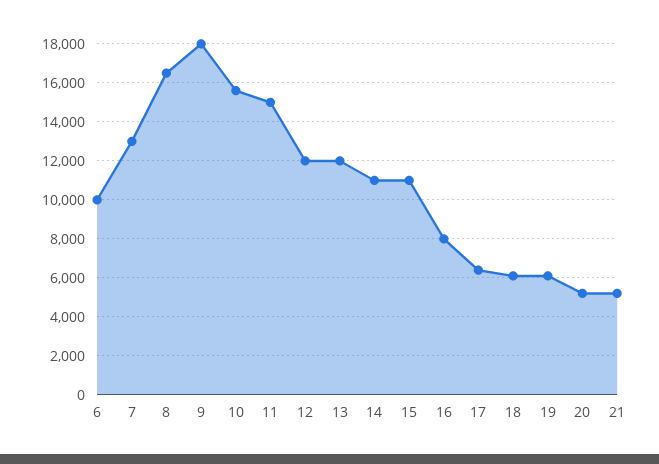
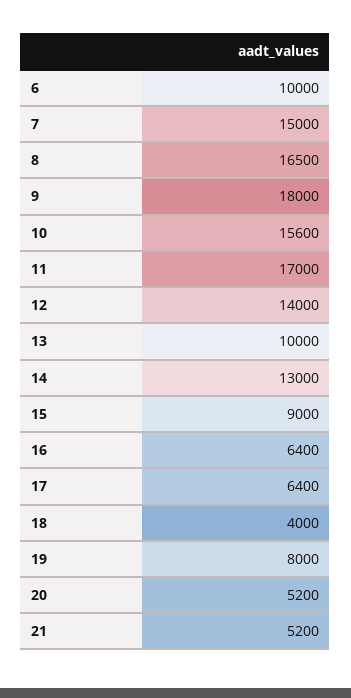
  {
    "6": 10000,
-   "7": 13000,
+   "7": 15000,
    "8": 16500,
    "9": 18000,
    "10": 15600,
-   "11": 15000,
+   "11": 17000,
-   "12": 12000,
+   "12": 14000,
-   "13": 12000,
+   "13": 10000,
-   "14": 11000,
+   "14": 13000,
-   "15": 11000,
+   "15": 9000,
-   "16": 8000,
+   "16": 6400,
    "17": 6400,
-   "18": 6000,
+   "18": 4000,
-   "19": 6000,
+   "19": 8000,
    "20": 5200,
    "21": 5200
  }

